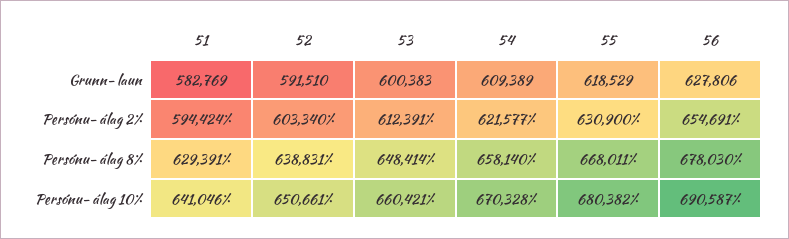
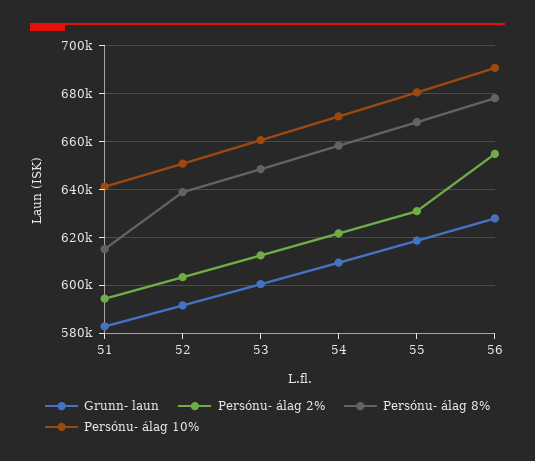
  {
    "Grunn- laun": {
      "51": 582769,
      "52": 591510,
      "53": 600383,
      "54": 609389,
      "55": 618529,
      "56": 627806
    },
    "Persónu- álag 2%": {
      "51": 594424,
      "52": 603340,
      "53": 612391,
      "54": 621577,
      "55": 630900,
      "56": 654691
    },
    "Persónu- álag 8%": {
-     "51": 629391,
+     "51": 615000,
      "52": 638831,
      "53": 648414,
      "54": 658140,
      "55": 668011,
      "56": 678030
    },
    "Persónu- álag 10%": {
      "51": 641046,
      "52": 650661,
      "53": 660421,
      "54": 670328,
      "55": 680382,
      "56": 690587
    }
  }

